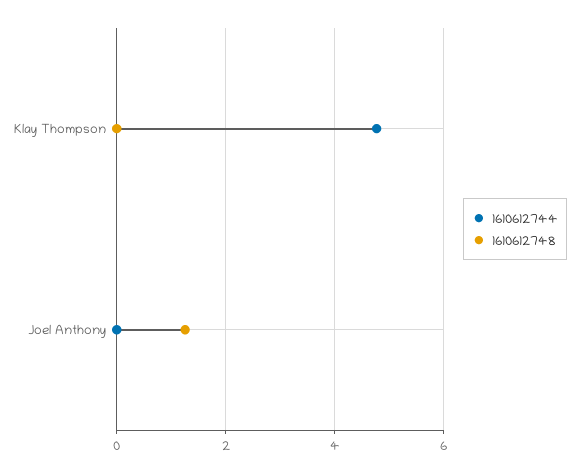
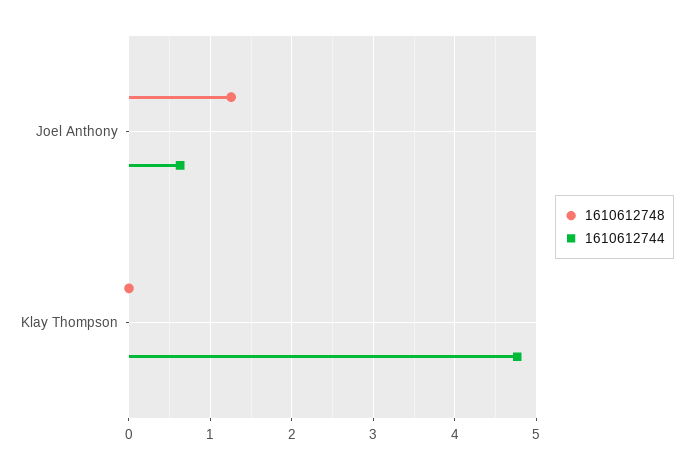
  {
    "1610612744": {
      "Klay Thompson": 4.8,
-     "Joel Anthony": 0
+     "Joel Anthony": 0.6
    },
    "1610612748": {
      "Klay Thompson": 0,
      "Joel Anthony": 1.3
    }
  }

